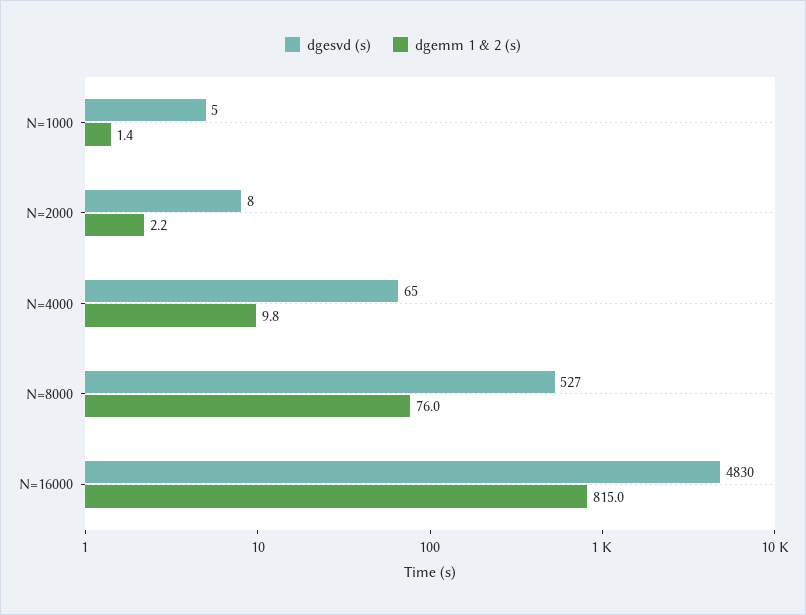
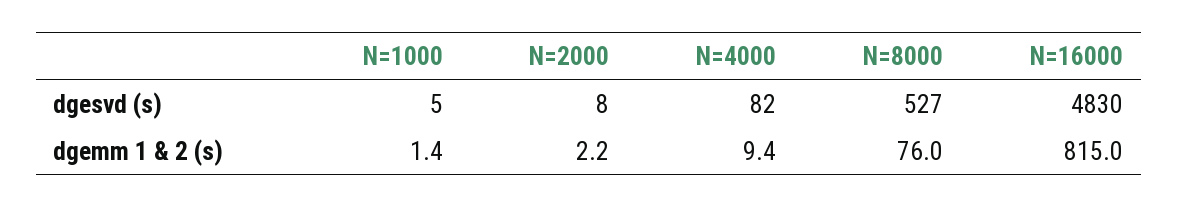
  {
    "dgesvd (s)": {
      "N=1000": 5,
      "N=2000": 8,
-     "N=4000": 65,
+     "N=4000": 82,
      "N=8000": 527,
      "N=16000": 4830
    },
    "dgemm 1 & 2 (s)": {
      "N=1000": 1.4,
      "N=2000": 2.2,
-     "N=4000": 9.8,
+     "N=4000": 9.4,
      "N=8000": 76,
      "N=16000": 815
    }
  }

